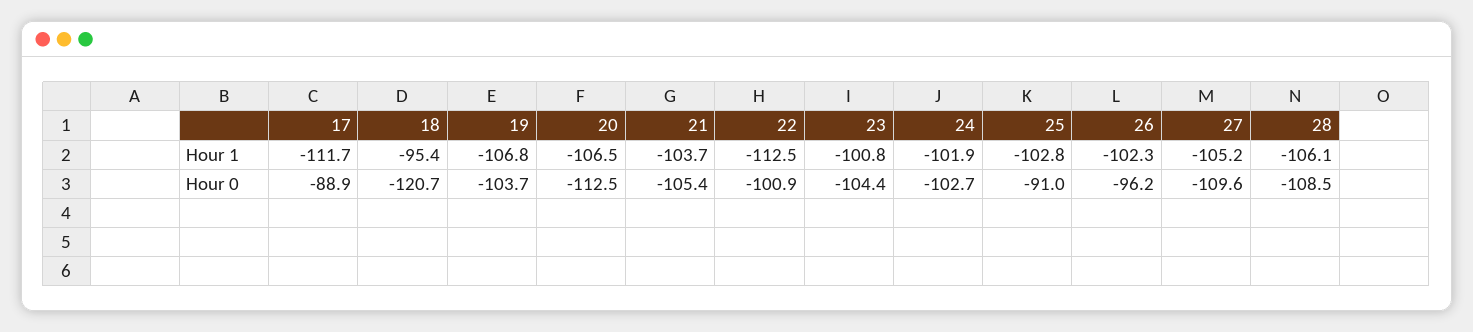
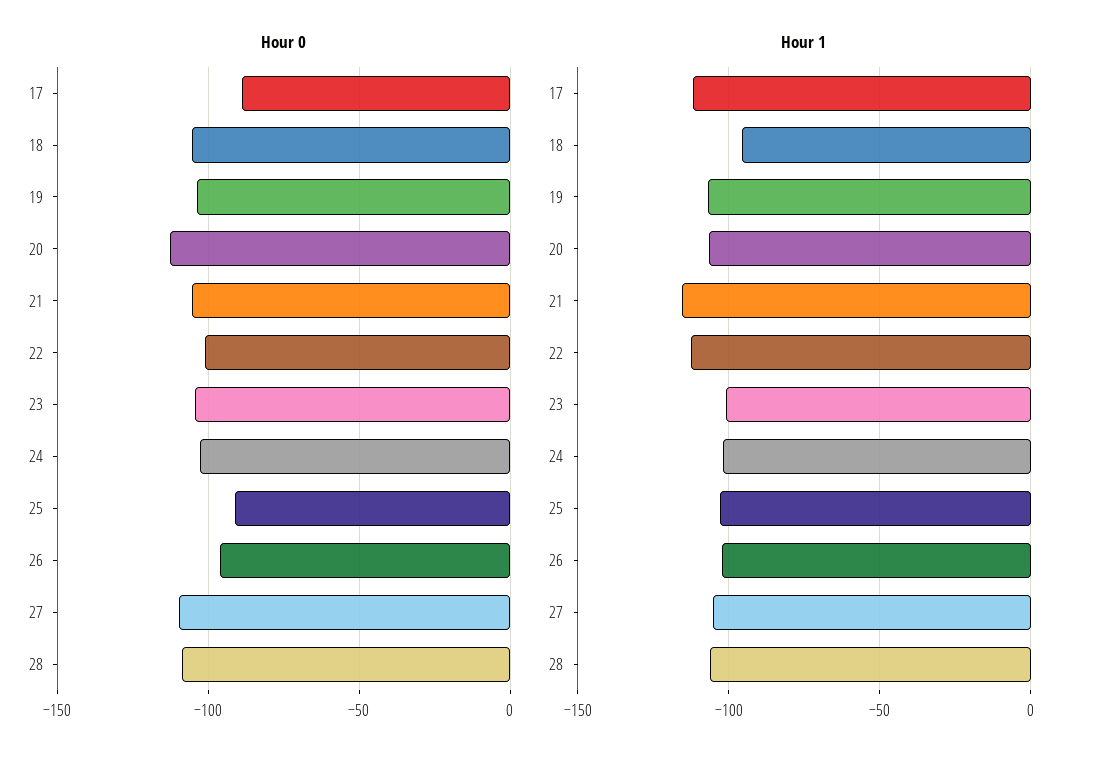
  {
    "Hour 1": {
      "17": -111.7,
      "18": -95.4,
      "19": -106.8,
      "20": -106.5,
-     "21": -103.7,
+     "21": -115,
      "22": -112.5,
      "23": -100.8,
      "24": -101.9,
      "25": -102.8,
      "26": -102.3,
      "27": -105.2,
      "28": -106.1
    },
    "Hour 0": {
      "17": -88.9,
-     "18": -120.7,
+     "18": -105,
      "19": -103.7,
      "20": -112.5,
      "21": -105.4,
      "22": -100.9,
      "23": -104.4,
      "24": -102.7,
      "25": -91,
      "26": -96.2,
      "27": -109.6,
      "28": -108.5
    }
  }

